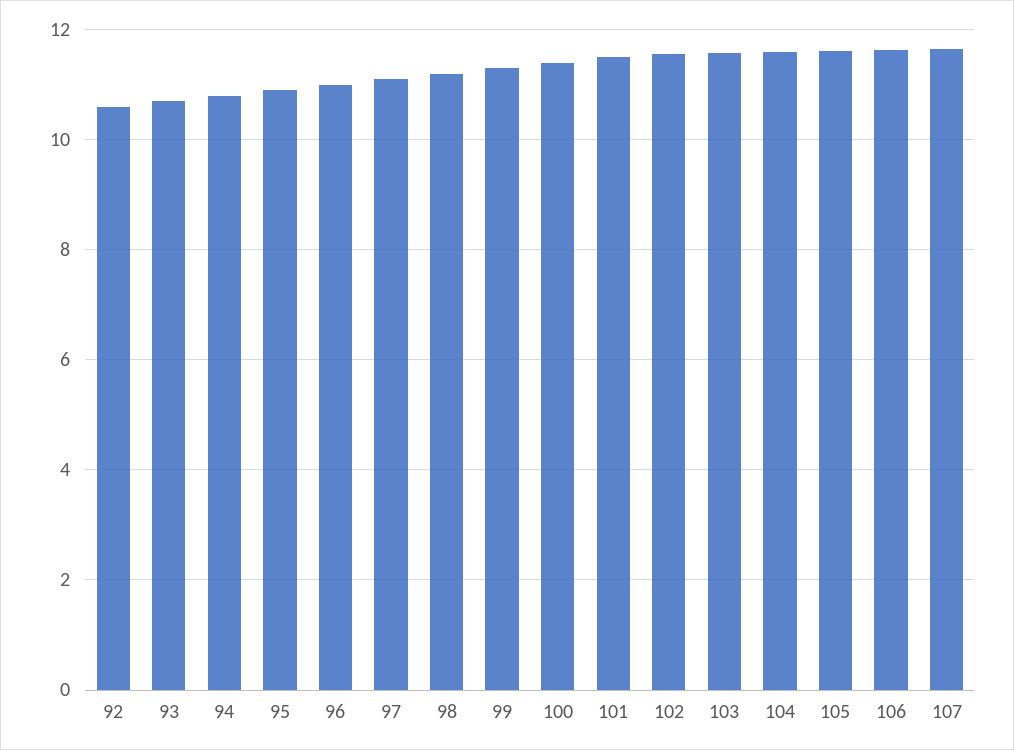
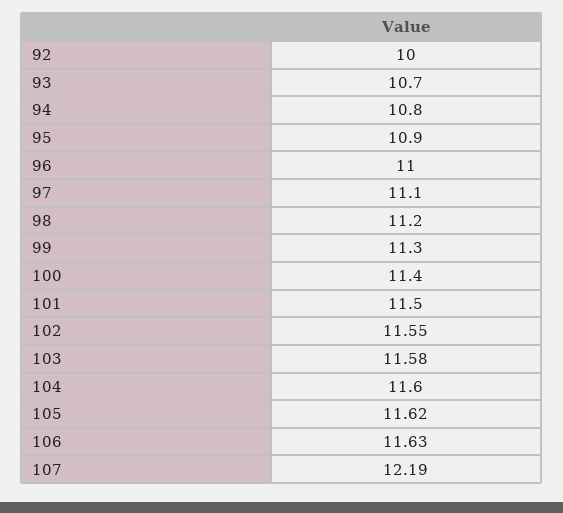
  {
-   "92": 10.6,
+   "92": 10,
    "93": 10.7,
    "94": 10.8,
    "95": 10.9,
    "96": 11,
    "97": 11.1,
    "98": 11.2,
    "99": 11.3,
    "100": 11.4,
    "101": 11.5,
    "102": 11.55,
    "103": 11.58,
    "104": 11.6,
    "105": 11.62,
    "106": 11.63,
-   "107": 11.6
+   "107": 12.19
  }

